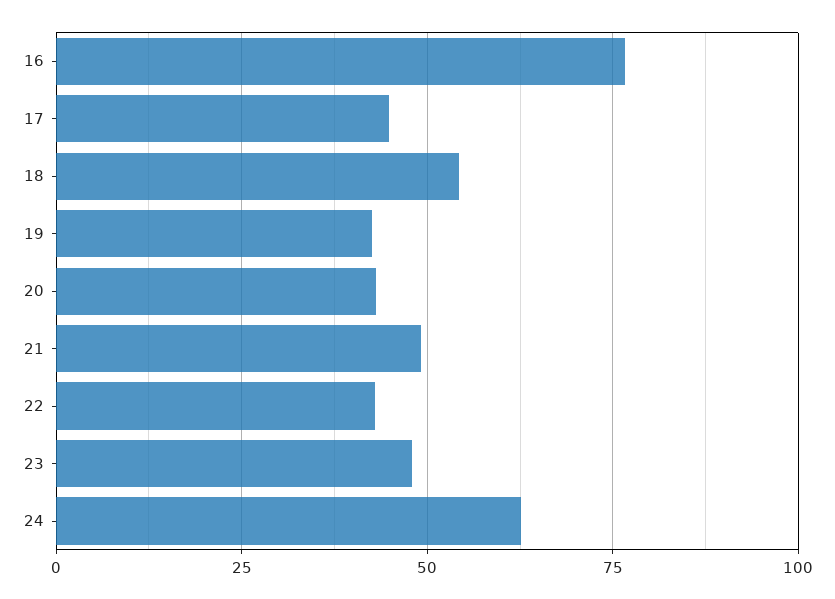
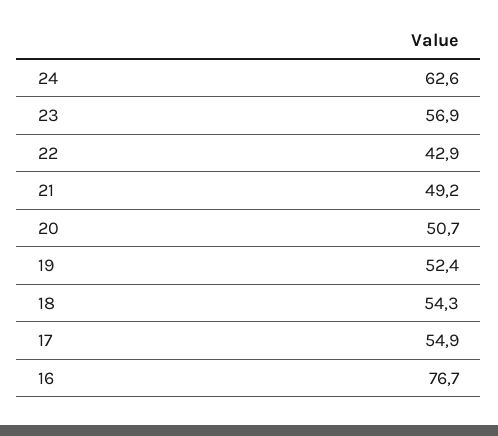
  {
    "16": 76.7,
-   "17": 45,
+   "17": 54.9,
    "18": 54.3,
-   "19": 42.5,
+   "19": 52.4,
-   "20": 42.5,
+   "20": 50.7,
    "21": 49.2,
    "22": 42.9,
-   "23": 47.5,
+   "23": 56.9,
    "24": 62.6
  }

